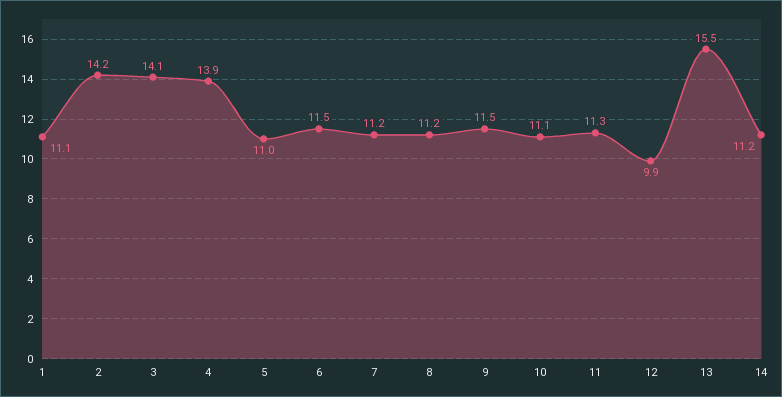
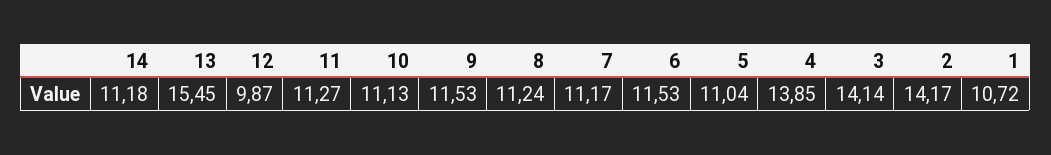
  {
-   "1": 11.1,
+   "1": 10.72,
    "2": 14.17,
    "3": 14.14,
    "4": 13.85,
    "5": 11.04,
    "6": 11.53,
    "7": 11.17,
    "8": 11.24,
    "9": 11.53,
    "10": 11.13,
    "11": 11.27,
    "12": 9.87,
    "13": 15.45,
    "14": 11.18
  }

